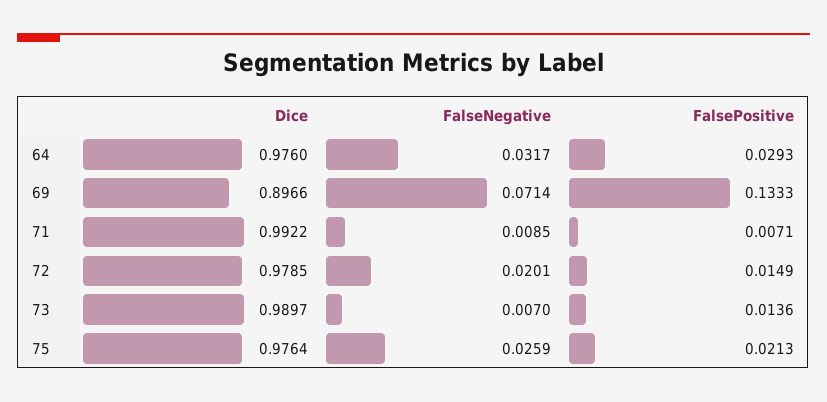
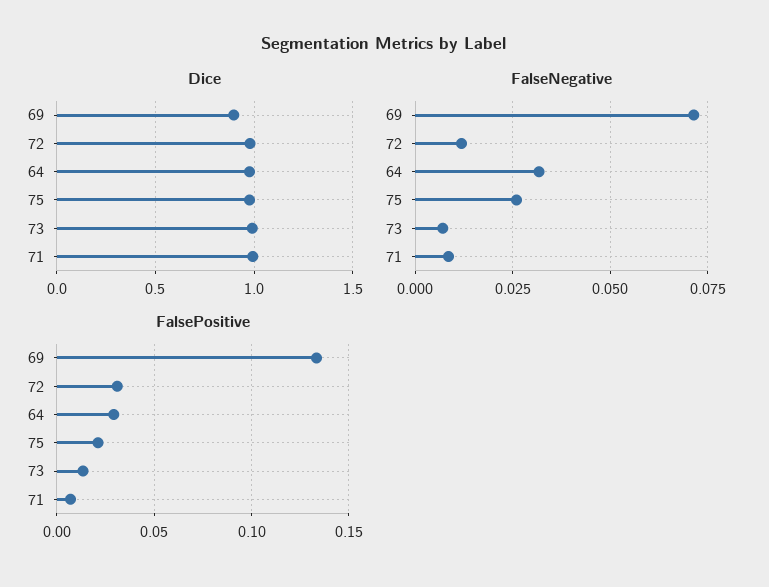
  {
    "Dice": {
      "64": 0.976,
      "69": 0.8966,
      "71": 0.9922,
      "72": 0.9785,
      "73": 0.9897,
      "75": 0.9764
    },
    "FalseNegative": {
      "64": 0.0317,
      "69": 0.0714,
      "71": 0.0085,
-     "72": 0.0201,
+     "72": 0.0125,
      "73": 0.007,
      "75": 0.0259
    },
    "FalsePositive": {
      "64": 0.0293,
      "69": 0.1333,
      "71": 0.0071,
-     "72": 0.0149,
+     "72": 0.03,
      "73": 0.0136,
      "75": 0.0213
    }
  }

